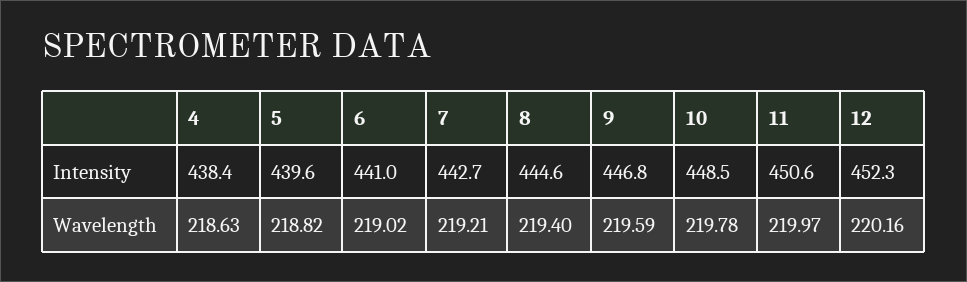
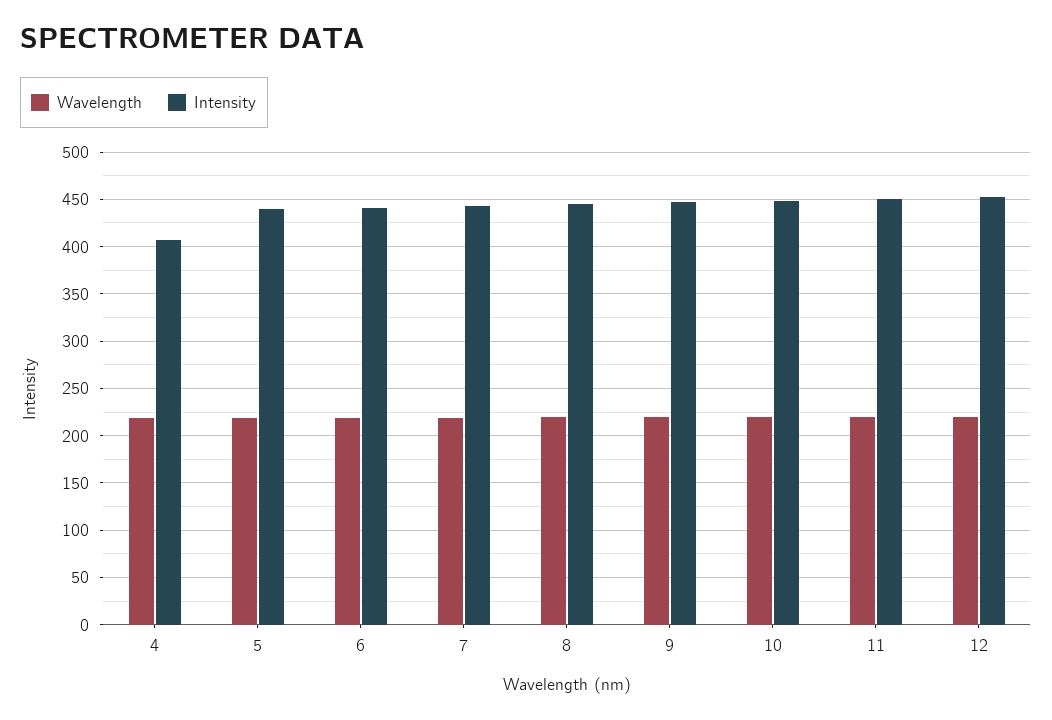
  {
    "Intensity": {
-     "4": 438.4,
+     "4": 410,
      "5": 439.6,
      "6": 441,
      "7": 442.7,
      "8": 444.6,
      "9": 446.8,
      "10": 448.5,
      "11": 450.6,
      "12": 452.3
    },
    "Wavelength": {
      "4": 218.63,
      "5": 218.82,
      "6": 219.02,
      "7": 219.21,
      "8": 219.4,
      "9": 219.59,
      "10": 219.78,
      "11": 219.97,
      "12": 220.16
    }
  }

